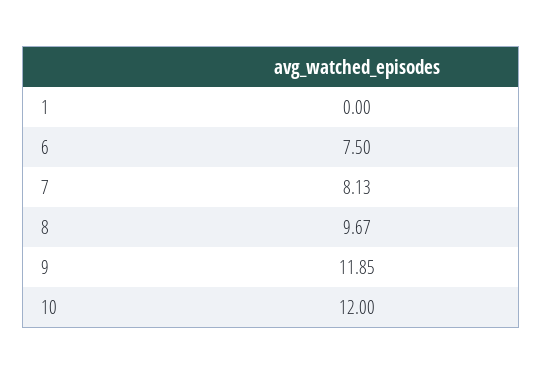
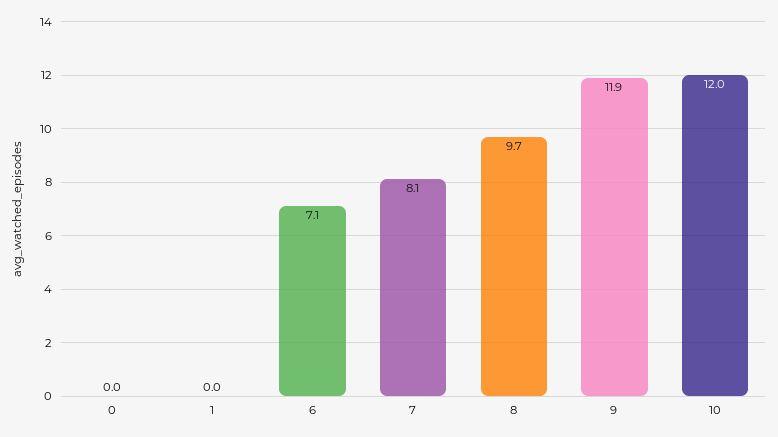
  {
    "1": 0,
-   "6": 7.5,
+   "6": 7.1,
    "7": 8.13,
    "8": 9.67,
    "9": 11.85,
-   "10": 12
+   "10": 12,
+   "0": 0
  }

